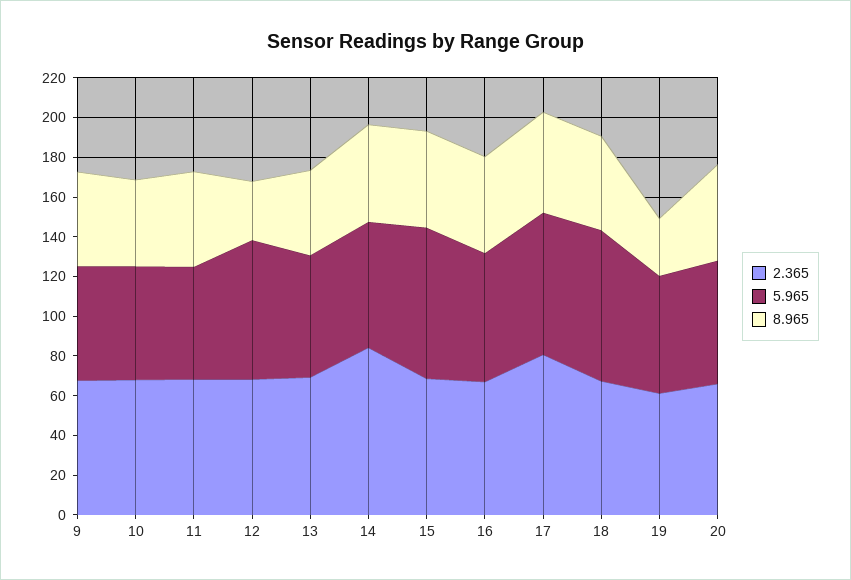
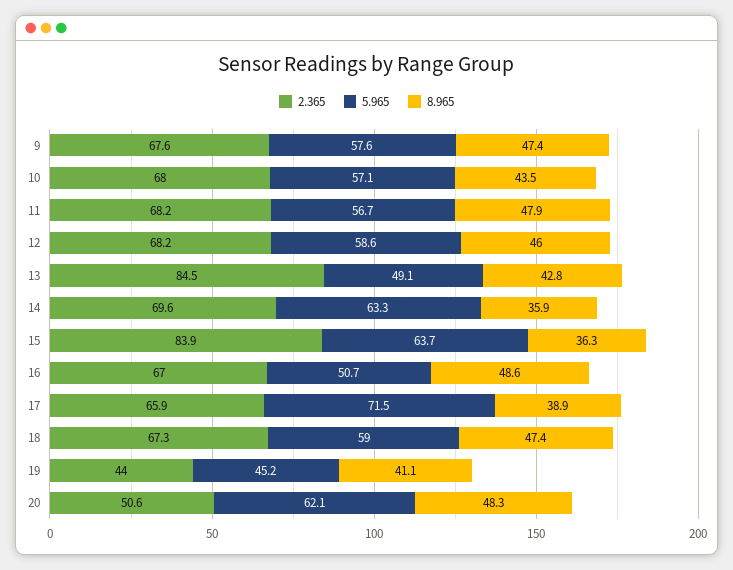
  {
    "2.365": {
      "9": 67.6,
      "10": 68,
      "11": 68.2,
      "12": 68.2,
-     "13": 70,
+     "13": 84.5,
-     "14": 85,
+     "14": 69.6,
-     "15": 70,
+     "15": 83.9,
      "16": 67,
-     "17": 80,
+     "17": 65.9,
      "18": 67.3,
-     "19": 60,
+     "19": 44,
-     "20": 65
+     "20": 50.6
    },
    "5.965": {
      "9": 57.6,
      "10": 57.1,
      "11": 56.7,
-     "12": 70,
+     "12": 58.6,
-     "13": 60,
+     "13": 49.1,
      "14": 63.3,
-     "15": 75,
+     "15": 63.7,
-     "16": 65,
+     "16": 50.7,
      "17": 71.5,
-     "18": 75,
+     "18": 59,
-     "19": 60,
+     "19": 45.2,
      "20": 62.1
    },
    "8.965": {
      "9": 47.4,
      "10": 43.5,
      "11": 47.9,
-     "12": 30,
+     "12": 46,
      "13": 42.8,
-     "14": 50,
+     "14": 35.9,
-     "15": 50,
+     "15": 36.3,
      "16": 48.6,
-     "17": 50,
+     "17": 38.9,
      "18": 47.4,
-     "19": 30,
+     "19": 41.1,
      "20": 48.3
    }
  }

